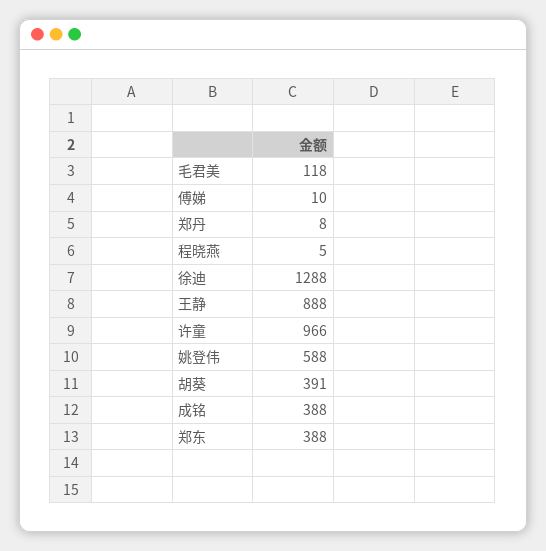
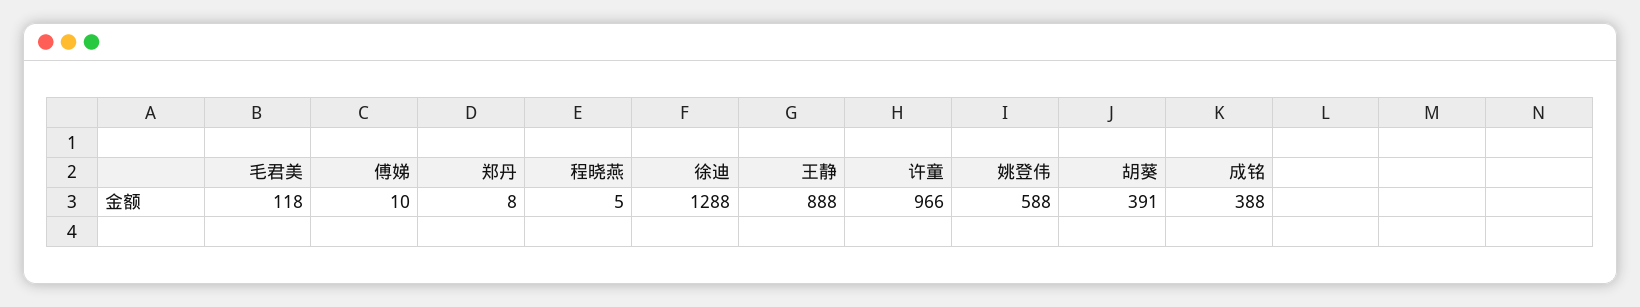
  {
    "毛君美": 118,
    "傅娣": 10,
    "郑丹": 8,
    "程晓燕": 5,
    "徐迪": 1288,
    "王静": 888,
    "许童": 966,
    "姚登伟": 588,
    "胡葵": 391,
-   "成铭": 388,
+   "成铭": 388
-   "郑东": 388
  }

